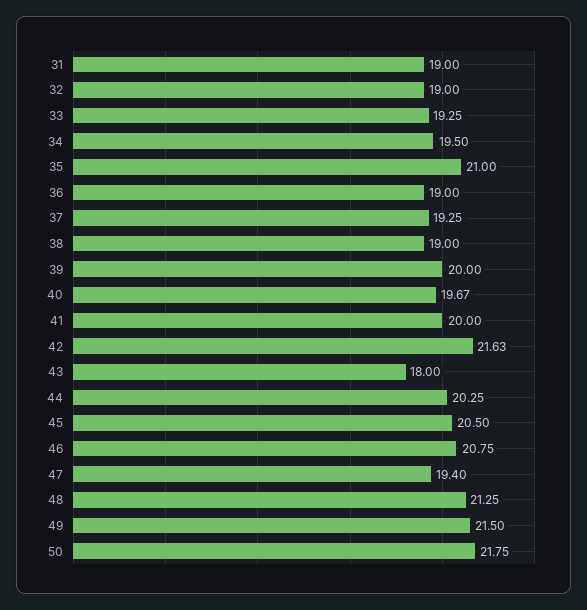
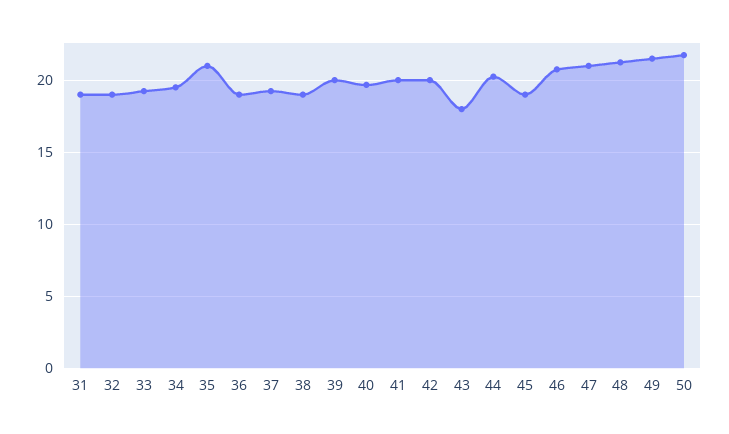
  {
    "31": 19,
    "32": 19,
    "33": 19.25,
    "34": 19.5,
    "35": 21,
    "36": 19,
    "37": 19.25,
    "38": 19,
    "39": 20,
    "40": 19.67,
    "41": 20,
-   "42": 21.63,
+   "42": 20,
    "43": 18,
    "44": 20.25,
-   "45": 20.5,
+   "45": 19,
    "46": 20.75,
-   "47": 19.4,
+   "47": 21,
    "48": 21.25,
    "49": 21.5,
    "50": 21.75
  }

